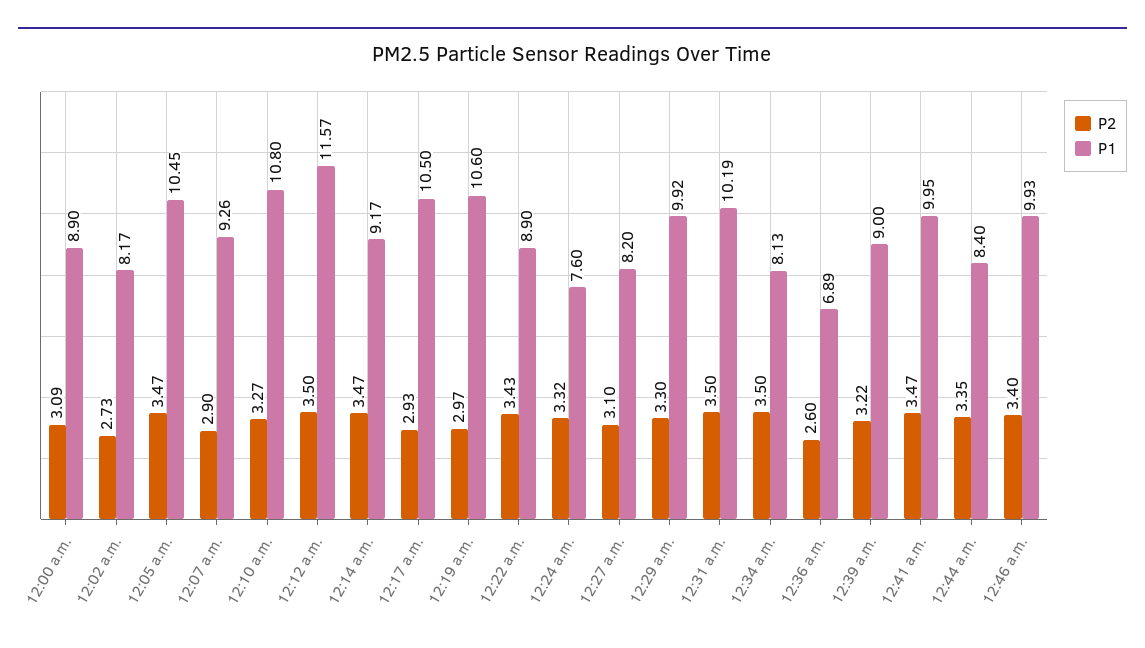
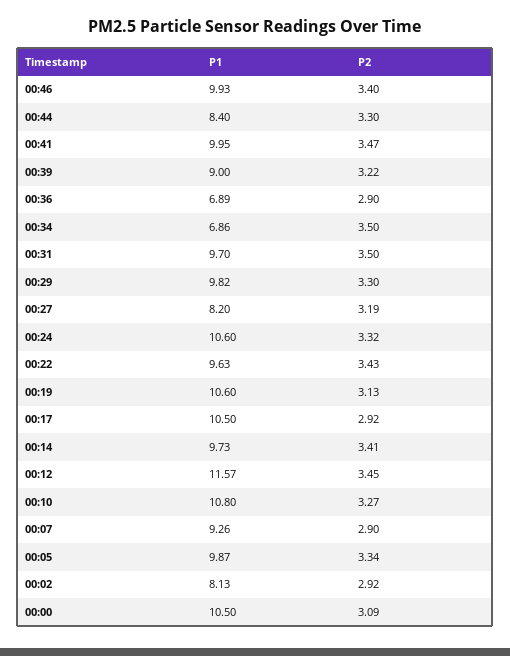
  {
    "P2": {
      "12:00 a.m.": 3.09,
-     "12:02 a.m.": 2.73,
+     "12:02 a.m.": 2.92,
-     "12:05 a.m.": 3.47,
+     "12:05 a.m.": 3.34,
      "12:07 a.m.": 2.9,
      "12:10 a.m.": 3.27,
-     "12:12 a.m.": 3.5,
+     "12:12 a.m.": 3.45,
-     "12:14 a.m.": 3.47,
+     "12:14 a.m.": 3.41,
-     "12:17 a.m.": 2.93,
+     "12:17 a.m.": 2.92,
-     "12:19 a.m.": 2.97,
+     "12:19 a.m.": 3.13,
      "12:22 a.m.": 3.43,
      "12:24 a.m.": 3.32,
-     "12:27 a.m.": 3.1,
+     "12:27 a.m.": 3.19,
      "12:29 a.m.": 3.3,
      "12:31 a.m.": 3.5,
      "12:34 a.m.": 3.5,
-     "12:36 a.m.": 2.6,
+     "12:36 a.m.": 2.9,
      "12:39 a.m.": 3.22,
      "12:41 a.m.": 3.47,
-     "12:44 a.m.": 3.35,
+     "12:44 a.m.": 3.3,
      "12:46 a.m.": 3.4
    },
    "P1": {
-     "12:00 a.m.": 8.9,
+     "12:00 a.m.": 10.5,
-     "12:02 a.m.": 8.17,
+     "12:02 a.m.": 8.13,
-     "12:05 a.m.": 10.45,
+     "12:05 a.m.": 9.87,
      "12:07 a.m.": 9.26,
      "12:10 a.m.": 10.8,
      "12:12 a.m.": 11.57,
-     "12:14 a.m.": 9.17,
+     "12:14 a.m.": 9.73,
      "12:17 a.m.": 10.5,
      "12:19 a.m.": 10.6,
-     "12:22 a.m.": 8.9,
+     "12:22 a.m.": 9.63,
-     "12:24 a.m.": 7.6,
+     "12:24 a.m.": 10.6,
      "12:27 a.m.": 8.2,
-     "12:29 a.m.": 9.92,
+     "12:29 a.m.": 9.82,
-     "12:31 a.m.": 10.19,
+     "12:31 a.m.": 9.7,
-     "12:34 a.m.": 8.13,
+     "12:34 a.m.": 6.86,
      "12:36 a.m.": 6.89,
      "12:39 a.m.": 9,
      "12:41 a.m.": 9.95,
      "12:44 a.m.": 8.4,
      "12:46 a.m.": 9.93
    }
  }

